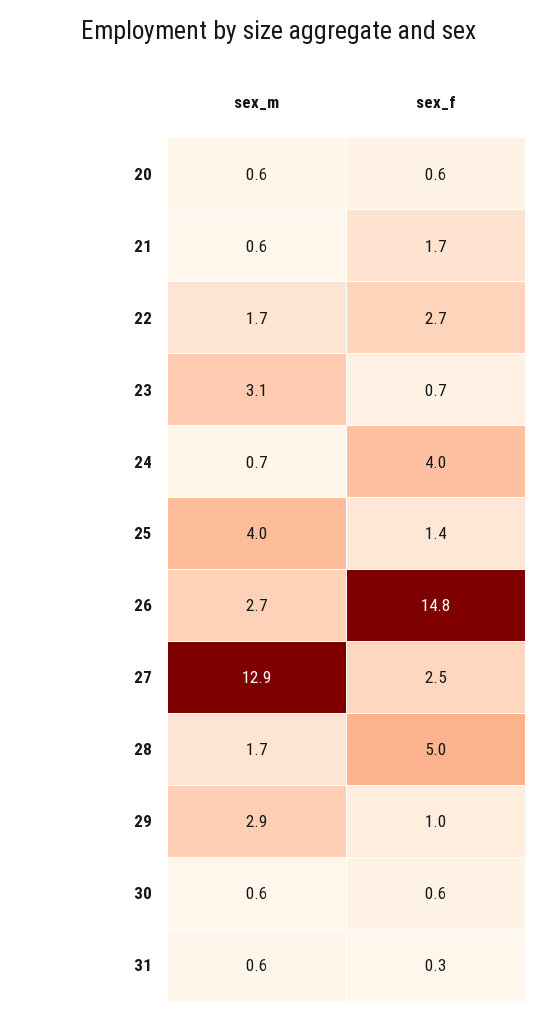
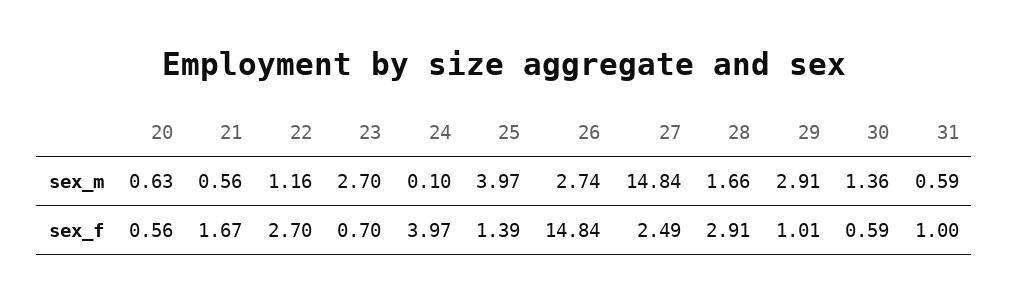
  {
    "sex_m": {
      "20": 0.63,
      "21": 0.56,
-     "22": 1.7,
+     "22": 1.16,
-     "23": 3.1,
+     "23": 2.7,
-     "24": 0.7,
+     "24": 0.1,
      "25": 3.97,
      "26": 2.74,
-     "27": 12.9,
+     "27": 14.84,
      "28": 1.66,
      "29": 2.91,
-     "30": 0.6,
+     "30": 1.36,
      "31": 0.59
    },
    "sex_f": {
      "20": 0.56,
      "21": 1.67,
      "22": 2.7,
      "23": 0.7,
      "24": 3.97,
      "25": 1.39,
      "26": 14.84,
      "27": 2.49,
-     "28": 5,
+     "28": 2.91,
      "29": 1.01,
      "30": 0.59,
-     "31": 0.3
+     "31": 1
    }
  }

